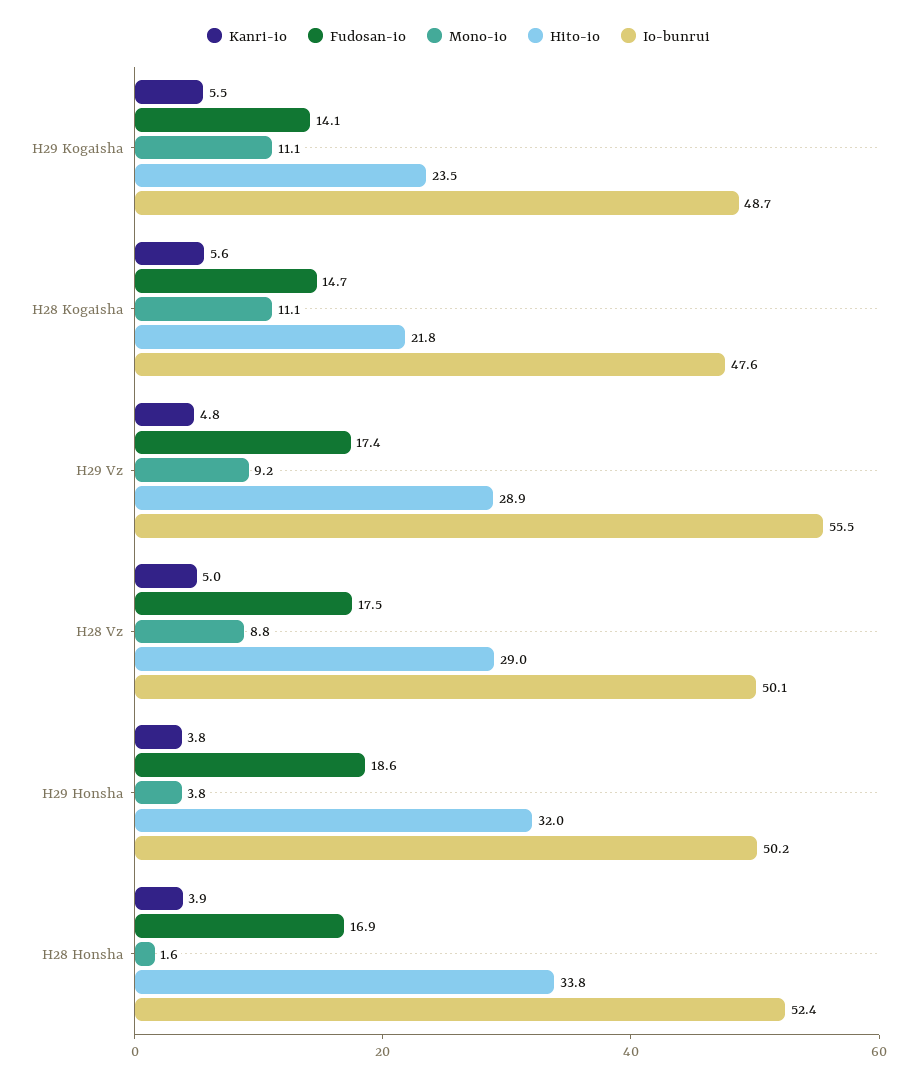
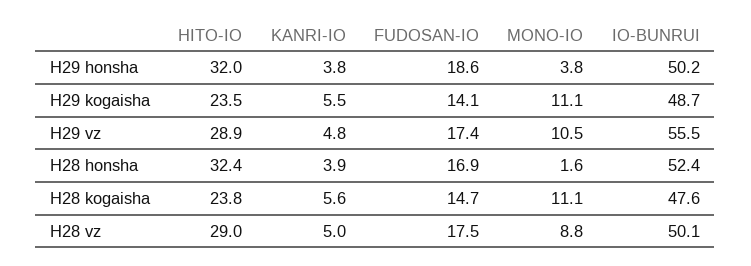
  {
    "Kanri-io": {
      "H29 Kogaisha": 5.5,
      "H28 Kogaisha": 5.6,
      "H29 Vz": 4.8,
      "H28 Vz": 5,
      "H29 Honsha": 3.8,
      "H28 Honsha": 3.9
    },
    "Fudosan-io": {
      "H29 Kogaisha": 14.1,
      "H28 Kogaisha": 14.7,
      "H29 Vz": 17.4,
      "H28 Vz": 17.5,
      "H29 Honsha": 18.6,
      "H28 Honsha": 16.9
    },
    "Mono-io": {
      "H29 Kogaisha": 11.1,
      "H28 Kogaisha": 11.1,
-     "H29 Vz": 9.2,
+     "H29 Vz": 10.5,
      "H28 Vz": 8.8,
      "H29 Honsha": 3.8,
      "H28 Honsha": 1.6
    },
    "Hito-io": {
      "H29 Kogaisha": 23.5,
-     "H28 Kogaisha": 21.8,
+     "H28 Kogaisha": 23.8,
      "H29 Vz": 28.9,
      "H28 Vz": 29,
      "H29 Honsha": 32,
-     "H28 Honsha": 33.8
+     "H28 Honsha": 32.4
    },
    "Io-bunrui": {
      "H29 Kogaisha": 48.7,
      "H28 Kogaisha": 47.6,
      "H29 Vz": 55.5,
      "H28 Vz": 50.1,
      "H29 Honsha": 50.2,
      "H28 Honsha": 52.4
    }
  }

